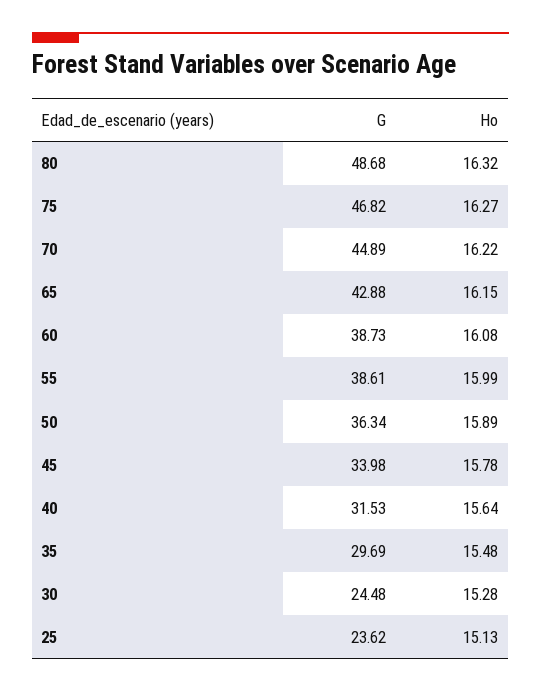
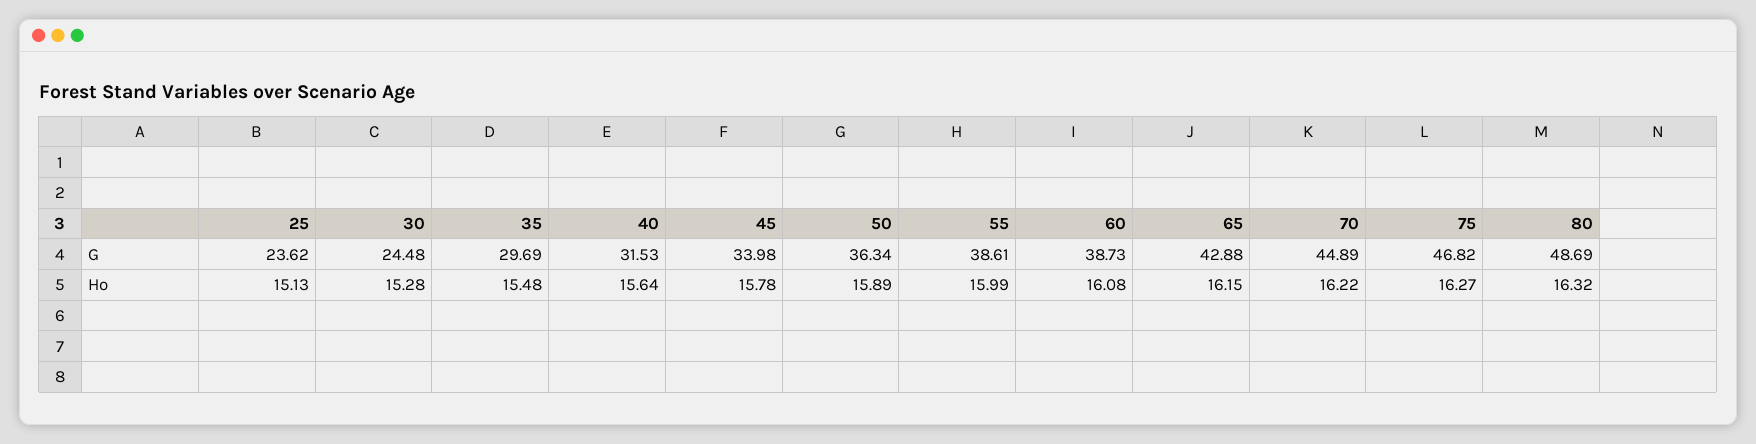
  {
    "G": {
-     "80": 48.68,
+     "80": 48.69,
      "75": 46.82,
      "70": 44.89,
      "65": 42.88,
      "60": 38.73,
      "55": 38.61,
      "50": 36.34,
      "45": 33.98,
      "40": 31.53,
      "35": 29.69,
      "30": 24.48,
      "25": 23.62
    },
    "Ho": {
      "80": 16.32,
      "75": 16.27,
      "70": 16.22,
      "65": 16.15,
      "60": 16.08,
      "55": 15.99,
      "50": 15.89,
      "45": 15.78,
      "40": 15.64,
      "35": 15.48,
      "30": 15.28,
      "25": 15.13
    }
  }

